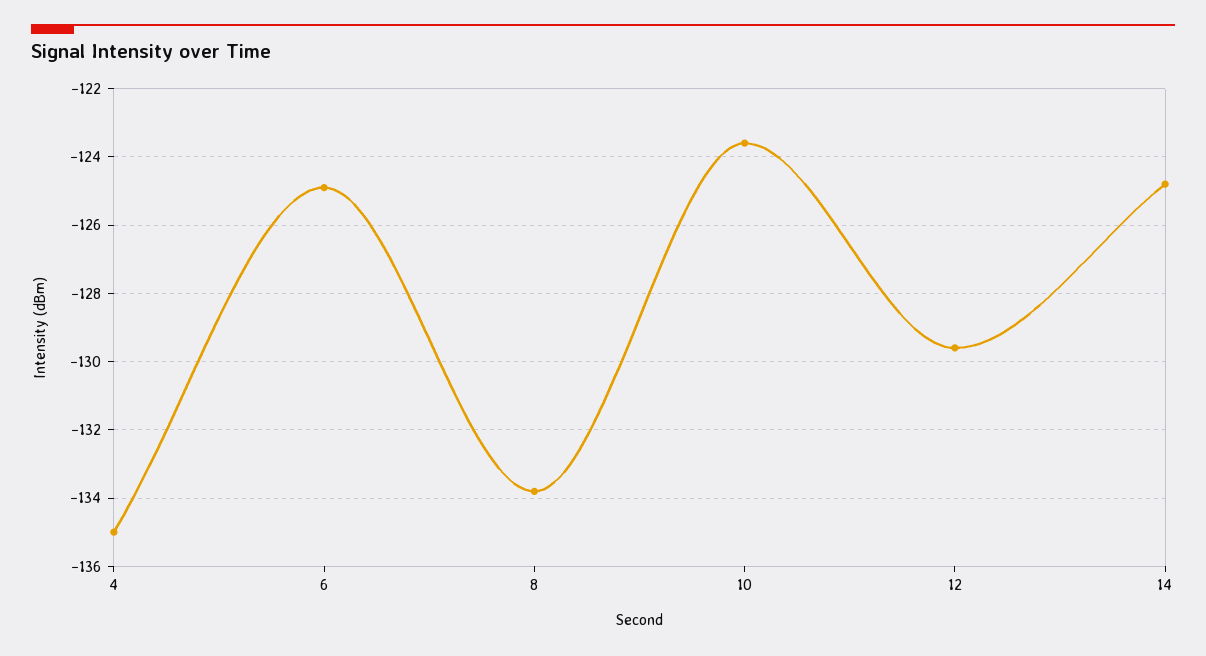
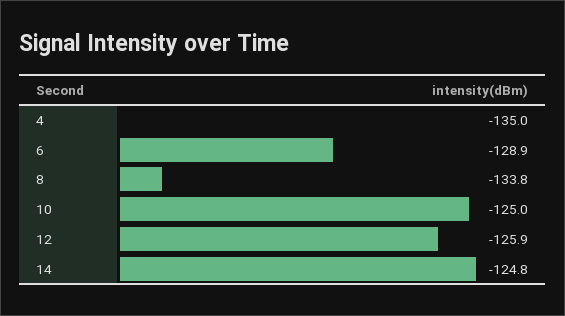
  {
    "4": -135,
-   "6": -125,
+   "6": -128.9,
    "8": -133.8,
-   "10": -123.5,
+   "10": -125,
-   "12": -129.5,
+   "12": -125.9,
    "14": -124.8
  }

